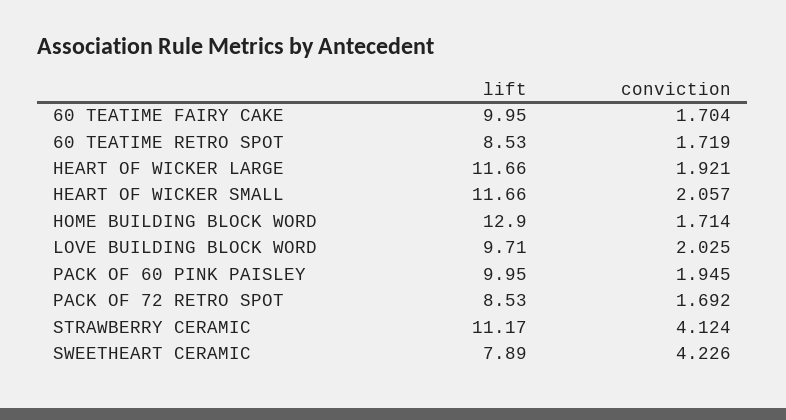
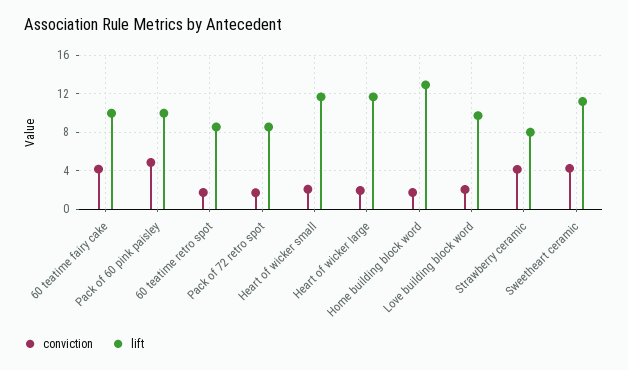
  {
    "lift": {
      "60 TEATIME FAIRY CAKE": 9.95,
      "60 TEATIME RETRO SPOT": 8.53,
      "HEART OF WICKER LARGE": 11.66,
      "HEART OF WICKER SMALL": 11.66,
      "HOME BUILDING BLOCK WORD": 12.9,
      "LOVE BUILDING BLOCK WORD": 9.71,
      "PACK OF 60 PINK PAISLEY": 9.95,
      "PACK OF 72 RETRO SPOT": 8.53,
-     "STRAWBERRY CERAMIC": 11.17,
+     "STRAWBERRY CERAMIC": 8,
-     "SWEETHEART CERAMIC": 7.89
+     "SWEETHEART CERAMIC": 11
    },
    "conviction": {
-     "60 TEATIME FAIRY CAKE": 1.704,
+     "60 TEATIME FAIRY CAKE": 4,
      "60 TEATIME RETRO SPOT": 1.719,
      "HEART OF WICKER LARGE": 1.921,
      "HEART OF WICKER SMALL": 2.057,
      "HOME BUILDING BLOCK WORD": 1.714,
      "LOVE BUILDING BLOCK WORD": 2.025,
-     "PACK OF 60 PINK PAISLEY": 1.945,
+     "PACK OF 60 PINK PAISLEY": 5,
      "PACK OF 72 RETRO SPOT": 1.692,
      "STRAWBERRY CERAMIC": 4.124,
      "SWEETHEART CERAMIC": 4.226
    }
  }

